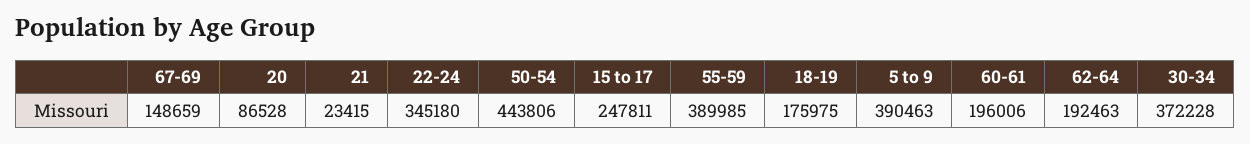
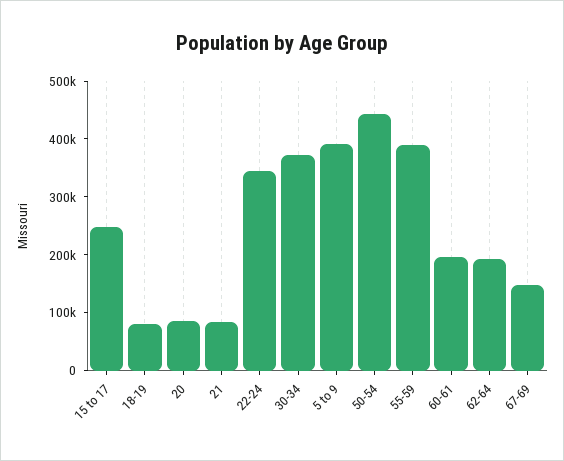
  {
    "67-69": 148659,
    "20": 86528,
-   "21": 23415,
+   "21": 80000,
    "22-24": 345180,
    "50-54": 443806,
    "15 to 17": 247811,
    "55-59": 389985,
-   "18-19": 175975,
+   "18-19": 80000,
    "5 to 9": 390463,
    "60-61": 196006,
    "62-64": 192463,
    "30-34": 372228
  }

